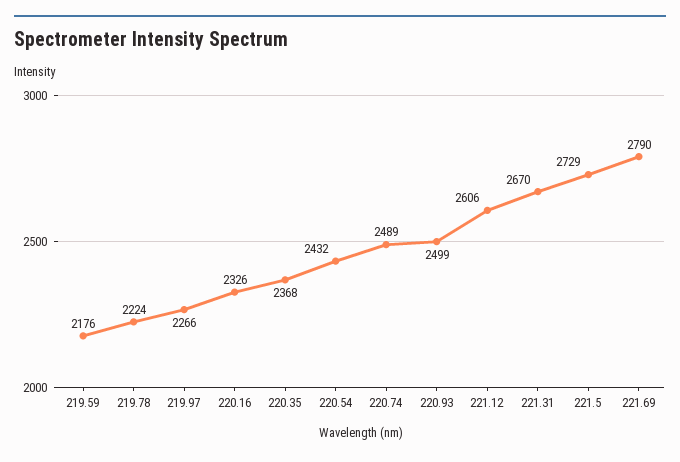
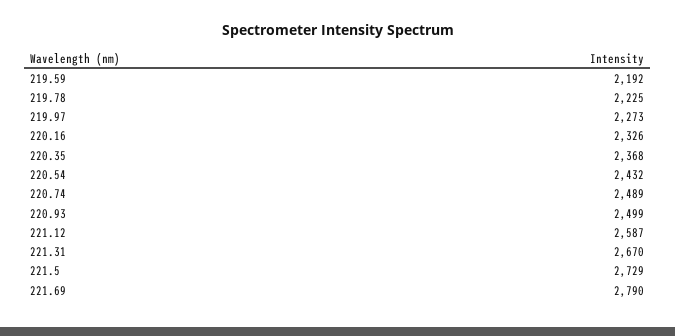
  {
-   "219.59": 2176,
+   "219.59": 2192,
-   "219.78": 2224,
+   "219.78": 2225,
-   "219.97": 2266,
+   "219.97": 2273,
    "220.16": 2326,
    "220.35": 2368,
    "220.54": 2432,
    "220.74": 2489,
    "220.93": 2499,
-   "221.12": 2606,
+   "221.12": 2587,
    "221.31": 2670,
    "221.5": 2729,
    "221.69": 2790
  }

